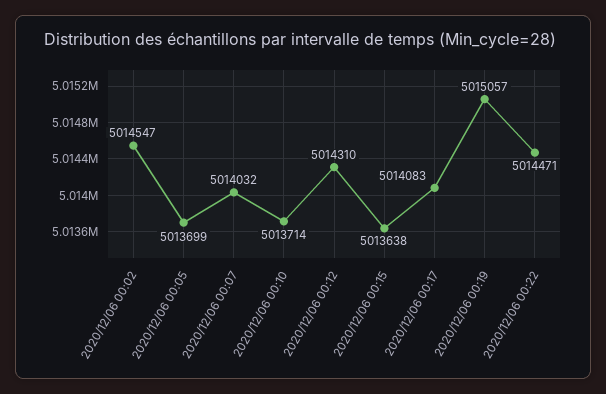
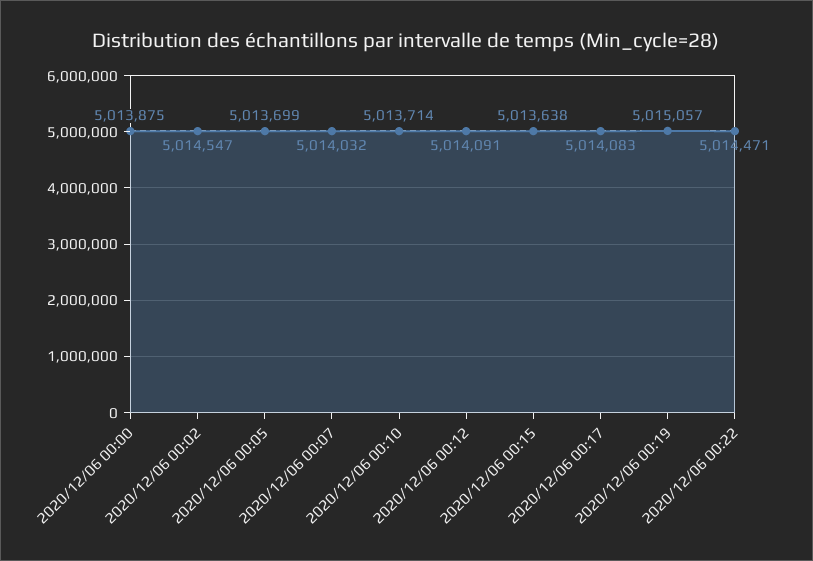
  {
    "2020/12/06 00:02": 5014547,
    "2020/12/06 00:05": 5013699,
    "2020/12/06 00:07": 5014032,
    "2020/12/06 00:10": 5013714,
-   "2020/12/06 00:12": 5014310,
+   "2020/12/06 00:12": 5014091,
    "2020/12/06 00:15": 5013638,
    "2020/12/06 00:17": 5014083,
    "2020/12/06 00:19": 5015057,
-   "2020/12/06 00:22": 5014471
+   "2020/12/06 00:22": 5014471,
+   "2020/12/06 00:00": 5013875
  }

